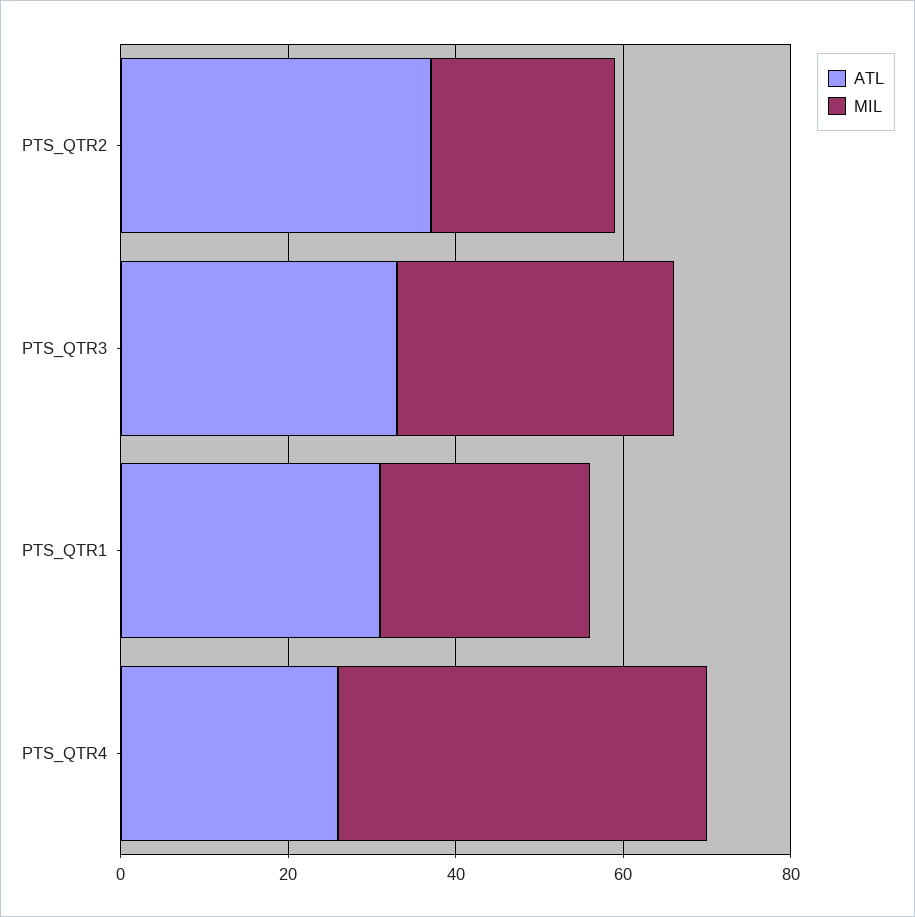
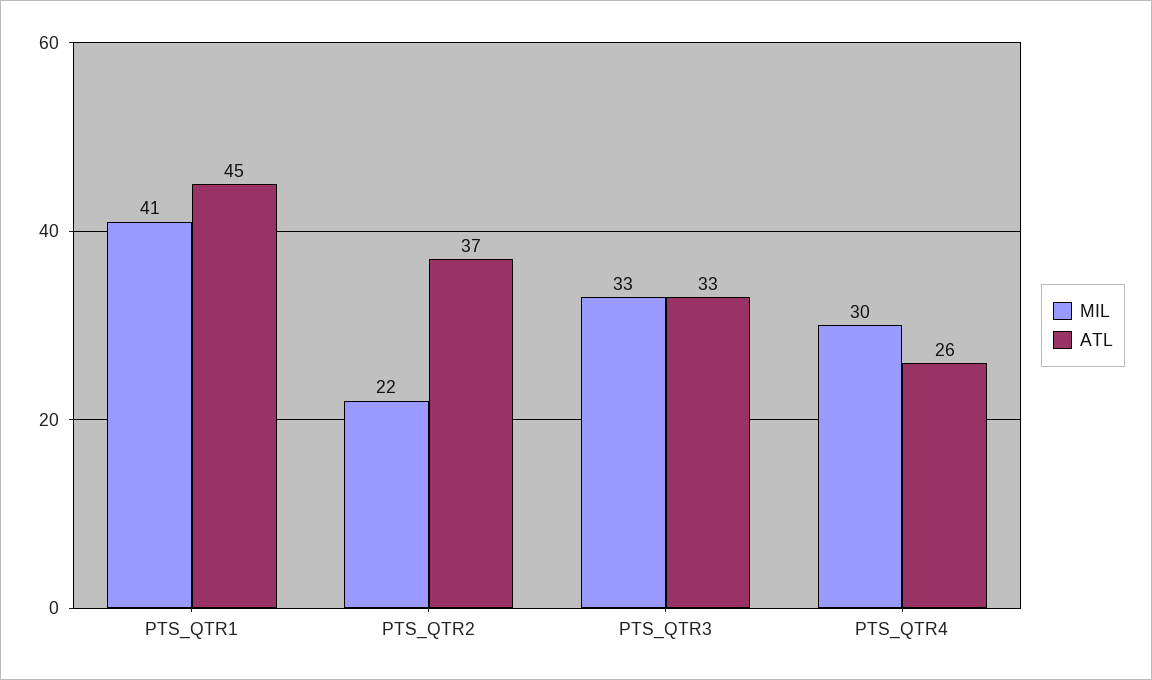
  {
    "ATL": {
      "PTS_QTR2": 37,
      "PTS_QTR3": 33,
-     "PTS_QTR1": 30,
+     "PTS_QTR1": 45,
      "PTS_QTR4": 26
    },
    "MIL": {
      "PTS_QTR2": 22,
      "PTS_QTR3": 33,
-     "PTS_QTR1": 25,
+     "PTS_QTR1": 41,
-     "PTS_QTR4": 45
+     "PTS_QTR4": 30
    }
  }

